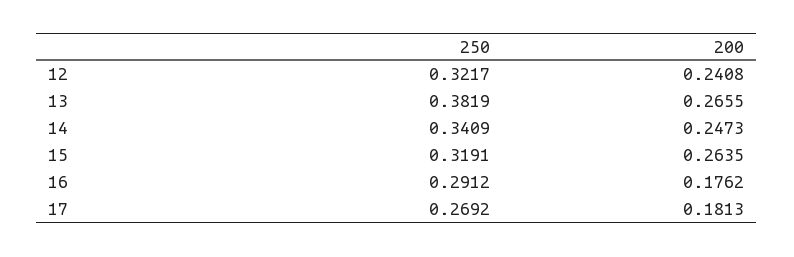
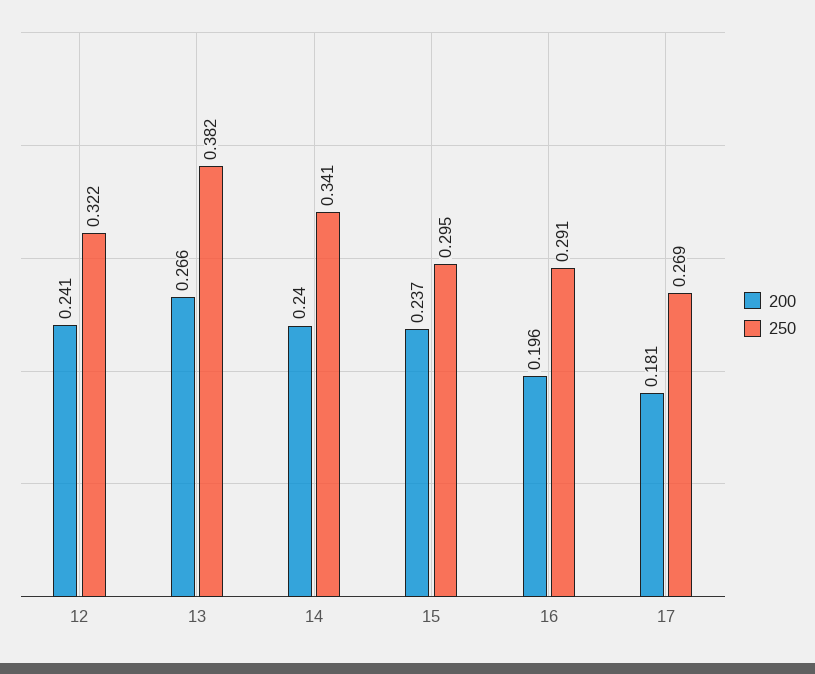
  {
    "250": {
      "12": 0.3217,
      "13": 0.3819,
      "14": 0.3409,
-     "15": 0.3191,
+     "15": 0.295,
      "16": 0.2912,
      "17": 0.2692
    },
    "200": {
      "12": 0.2408,
      "13": 0.2655,
-     "14": 0.2473,
+     "14": 0.24,
-     "15": 0.2635,
+     "15": 0.237,
-     "16": 0.1762,
+     "16": 0.196,
      "17": 0.1813
    }
  }

